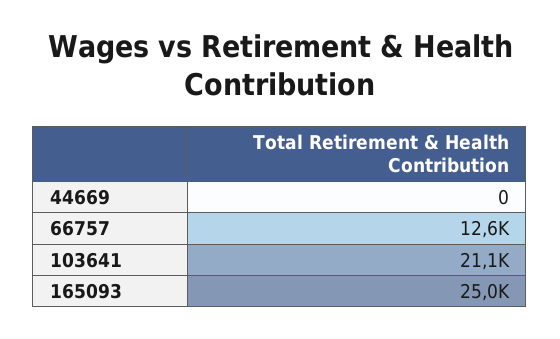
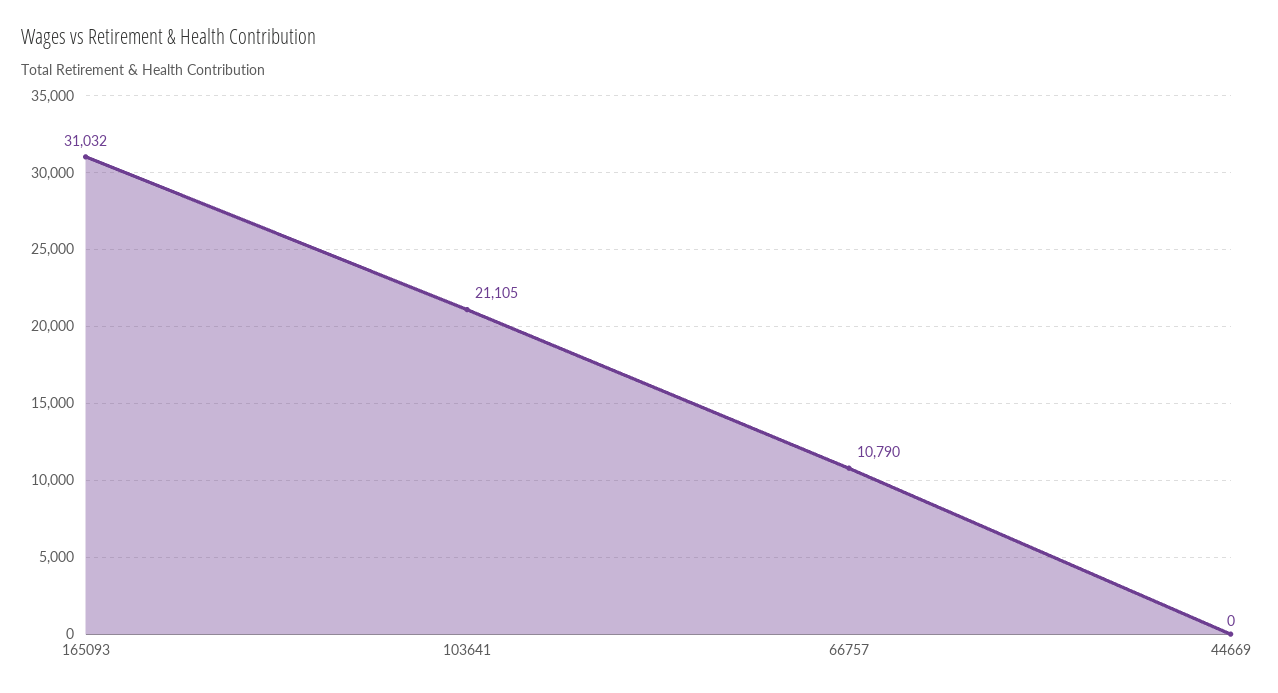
  {
    "44669": 0,
-   "66757": 12600,
+   "66757": 10790,
    "103641": 21105,
-   "165093": 25000
+   "165093": 31032
  }

